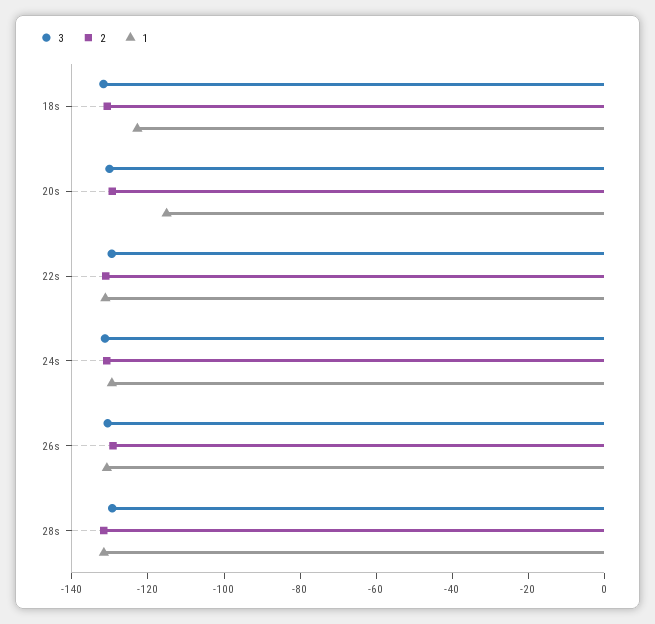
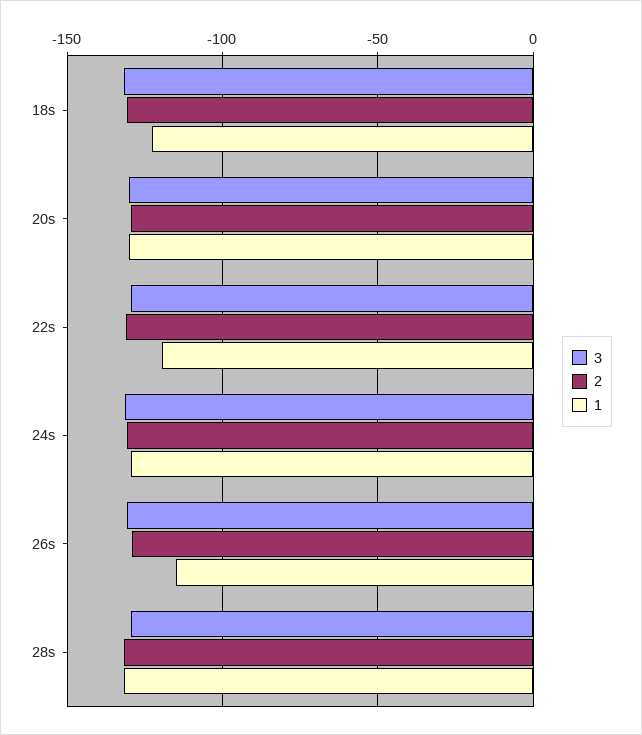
  {
    "3": {
      "18s": -130,
      "20s": -130,
      "22s": -130,
      "24s": -130,
      "26s": -130,
      "28s": -130
    },
    "2": {
      "18s": -130,
      "20s": -130,
      "22s": -130,
      "24s": -130,
      "26s": -130,
      "28s": -130
    },
    "1": {
      "18s": -125,
-     "20s": -115,
+     "20s": -130,
-     "22s": -130,
+     "22s": -120,
      "24s": -130,
-     "26s": -130,
+     "26s": -115,
      "28s": -130
    }
  }

